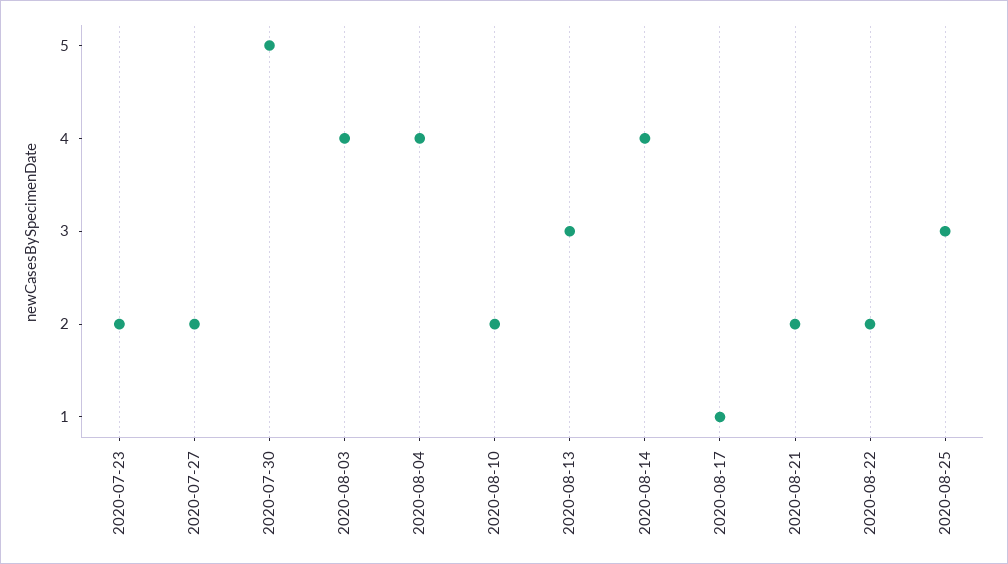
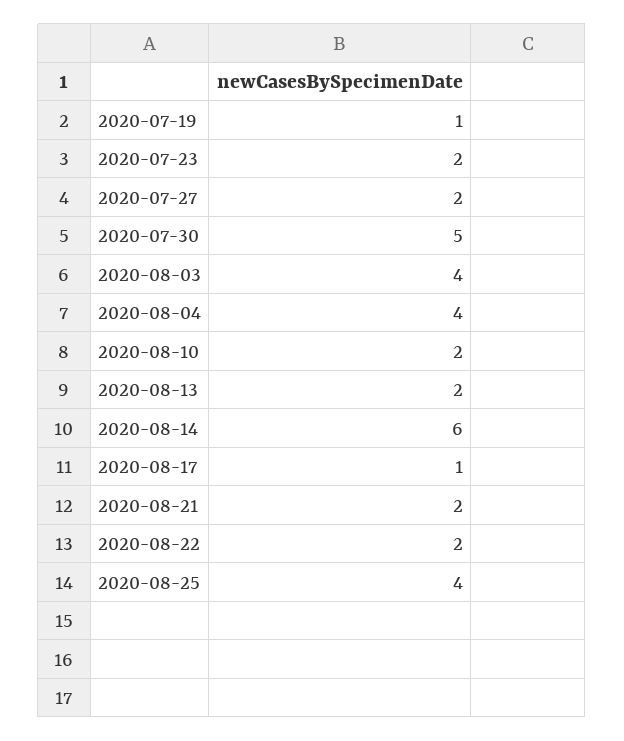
  {
    "2020-07-23": 2,
    "2020-07-27": 2,
    "2020-07-30": 5,
    "2020-08-03": 4,
    "2020-08-04": 4,
    "2020-08-10": 2,
-   "2020-08-13": 3,
+   "2020-08-13": 2,
-   "2020-08-14": 4,
+   "2020-08-14": 6,
    "2020-08-17": 1,
    "2020-08-21": 2,
    "2020-08-22": 2,
-   "2020-08-25": 3
+   "2020-08-25": 4,
+   "2020-07-19": 1
  }

